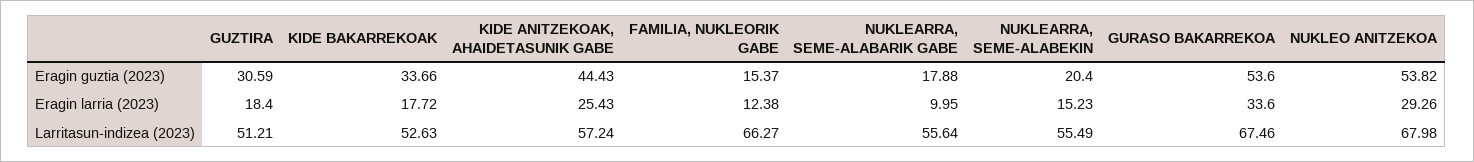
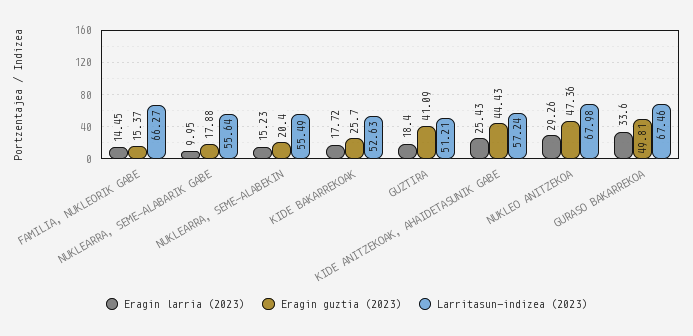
  {
    "Eragin guztia (2023)": {
-     "GUZTIRA": 30.59,
+     "GUZTIRA": 41.09,
-     "KIDE BAKARREKOAK": 33.66,
+     "KIDE BAKARREKOAK": 25.7,
      "KIDE ANITZEKOAK, AHAIDETASUNIK GABE": 44.43,
      "FAMILIA, NUKLEORIK GABE": 15.37,
      "NUKLEARRA, SEME-ALABARIK GABE": 17.88,
      "NUKLEARRA, SEME-ALABEKIN": 20.4,
-     "GURASO BAKARREKOA": 53.6,
+     "GURASO BAKARREKOA": 49.81,
-     "NUKLEO ANITZEKOA": 53.82
+     "NUKLEO ANITZEKOA": 47.36
    },
    "Eragin larria (2023)": {
      "GUZTIRA": 18.4,
      "KIDE BAKARREKOAK": 17.72,
      "KIDE ANITZEKOAK, AHAIDETASUNIK GABE": 25.43,
-     "FAMILIA, NUKLEORIK GABE": 12.38,
+     "FAMILIA, NUKLEORIK GABE": 14.45,
      "NUKLEARRA, SEME-ALABARIK GABE": 9.95,
      "NUKLEARRA, SEME-ALABEKIN": 15.23,
      "GURASO BAKARREKOA": 33.6,
      "NUKLEO ANITZEKOA": 29.26
    },
    "Larritasun-indizea (2023)": {
      "GUZTIRA": 51.21,
      "KIDE BAKARREKOAK": 52.63,
      "KIDE ANITZEKOAK, AHAIDETASUNIK GABE": 57.24,
      "FAMILIA, NUKLEORIK GABE": 66.27,
      "NUKLEARRA, SEME-ALABARIK GABE": 55.64,
      "NUKLEARRA, SEME-ALABEKIN": 55.49,
      "GURASO BAKARREKOA": 67.46,
      "NUKLEO ANITZEKOA": 67.98
    }
  }

